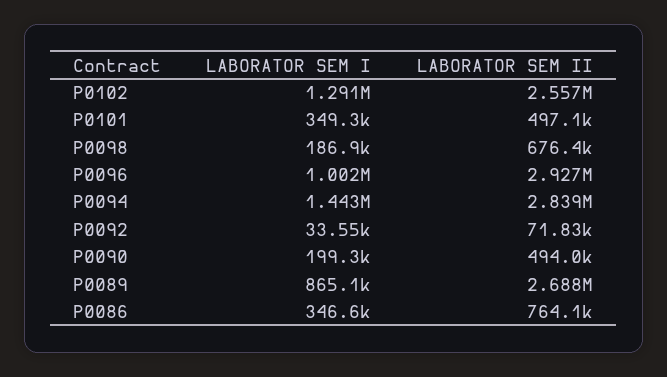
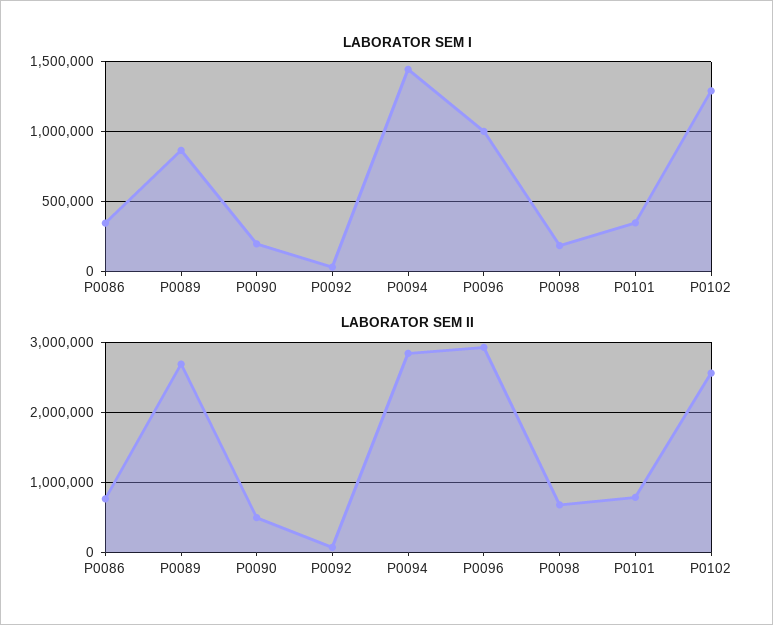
  {
    "LABORATOR SEM I": {
      "P0102": 1291000,
      "P0101": 349300,
      "P0098": 186900,
      "P0096": 1002000,
      "P0094": 1443000,
      "P0092": 33550,
      "P0090": 199300,
      "P0089": 865100,
      "P0086": 346600
    },
    "LABORATOR SEM II": {
      "P0102": 2557000,
-     "P0101": 497100,
+     "P0101": 800000,
      "P0098": 676400,
      "P0096": 2927000,
      "P0094": 2839000,
      "P0092": 71830,
      "P0090": 494000,
      "P0089": 2688000,
      "P0086": 764100
    }
  }

